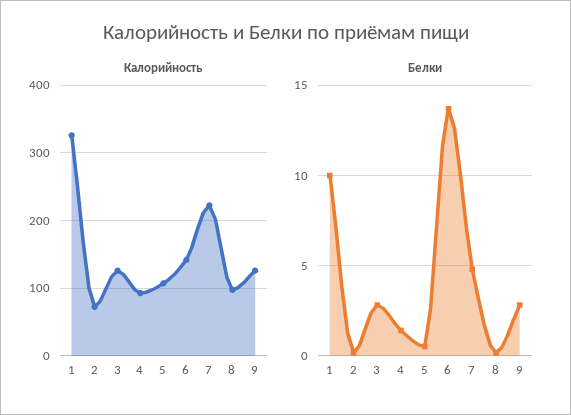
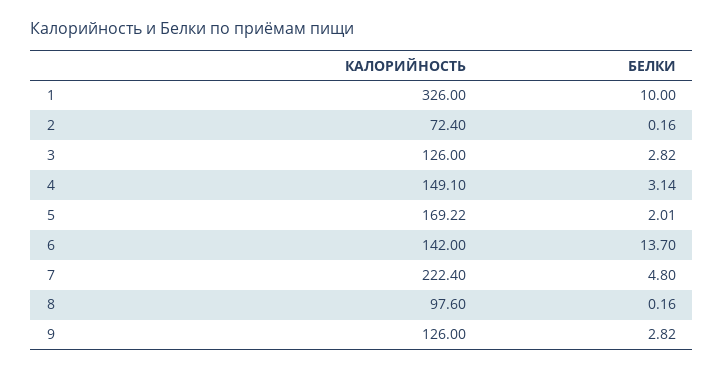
  {
    "Калорийность": {
      "1": 326,
      "2": 72.4,
      "3": 126,
-     "4": 90,
+     "4": 149.1,
-     "5": 110,
+     "5": 169.22,
      "6": 142,
      "7": 222.4,
      "8": 97.6,
      "9": 126
    },
    "Белки": {
      "1": 10,
      "2": 0.16,
      "3": 2.82,
-     "4": 1.5,
+     "4": 3.14,
-     "5": 0.5,
+     "5": 2.01,
      "6": 13.7,
      "7": 4.8,
      "8": 0.16,
      "9": 2.82
    }
  }

